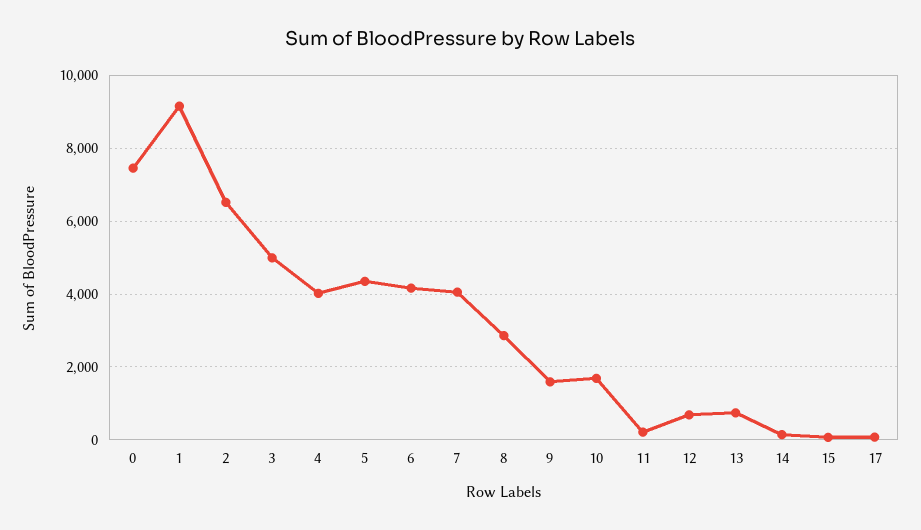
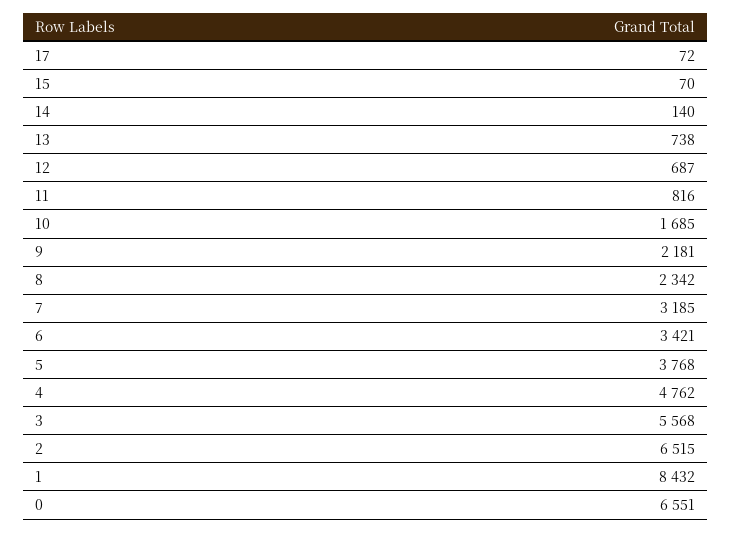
  {
-   "0": 7400,
+   "0": 6551,
-   "1": 9200,
+   "1": 8432,
    "2": 6515,
-   "3": 5000,
+   "3": 5568,
-   "4": 4000,
+   "4": 4762,
-   "5": 4400,
+   "5": 3768,
-   "6": 4200,
+   "6": 3421,
-   "7": 4000,
+   "7": 3185,
-   "8": 2800,
+   "8": 2342,
-   "9": 1600,
+   "9": 2181,
    "10": 1685,
-   "11": 200,
+   "11": 816,
    "12": 687,
    "13": 738,
    "14": 140,
    "15": 70,
    "17": 72
  }

